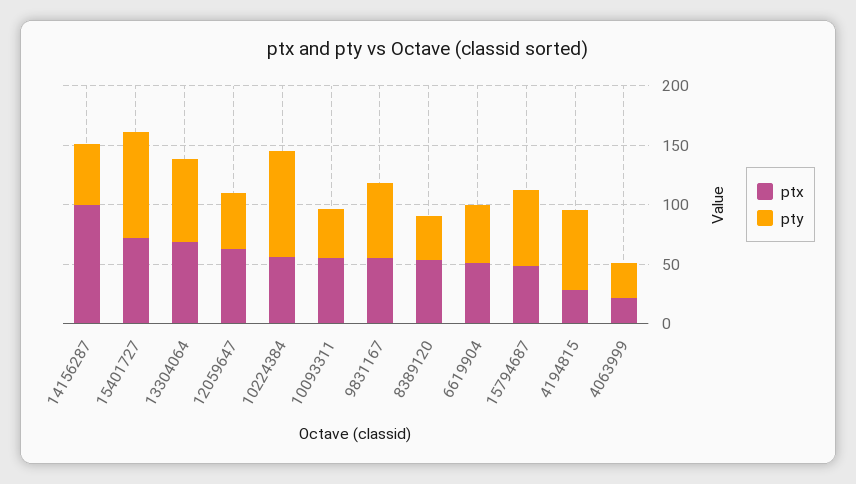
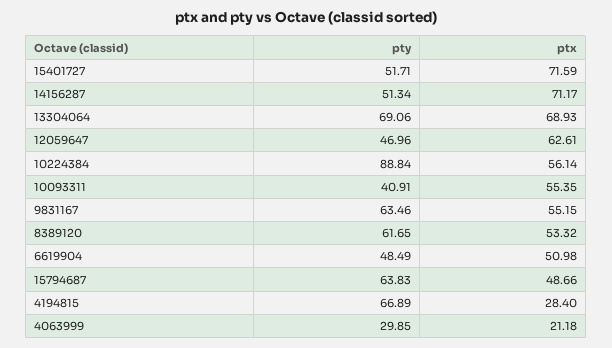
  {
    "ptx": {
-     "14156287": 100,
+     "14156287": 71.17,
      "15401727": 71.59,
      "13304064": 68.93,
      "12059647": 62.61,
      "10224384": 56.14,
      "10093311": 55.35,
      "9831167": 55.15,
      "8389120": 53.32,
      "6619904": 50.98,
      "15794687": 48.66,
      "4194815": 28.4,
      "4063999": 21.18
    },
    "pty": {
      "14156287": 51.34,
-     "15401727": 90,
+     "15401727": 51.71,
      "13304064": 69.06,
      "12059647": 46.96,
      "10224384": 88.84,
      "10093311": 40.91,
      "9831167": 63.46,
-     "8389120": 40,
+     "8389120": 61.65,
      "6619904": 48.49,
      "15794687": 63.83,
      "4194815": 66.89,
      "4063999": 29.85
    }
  }

